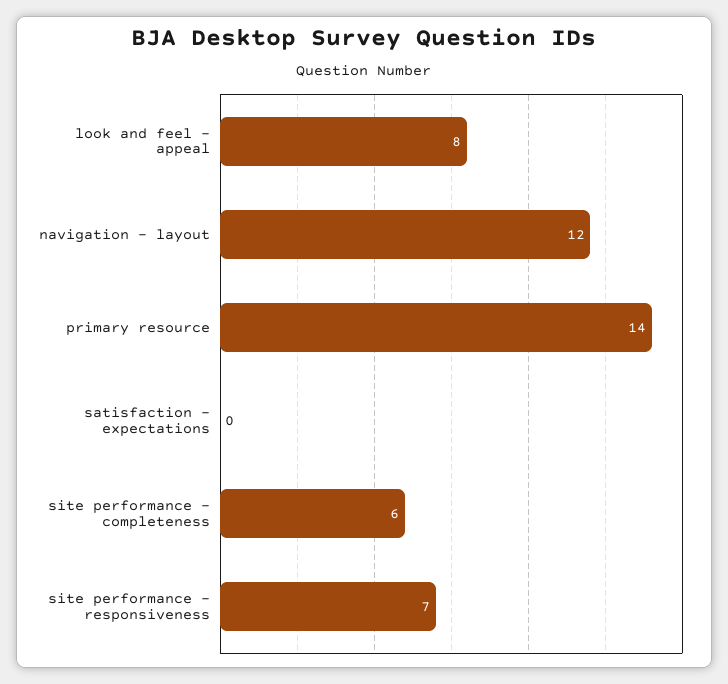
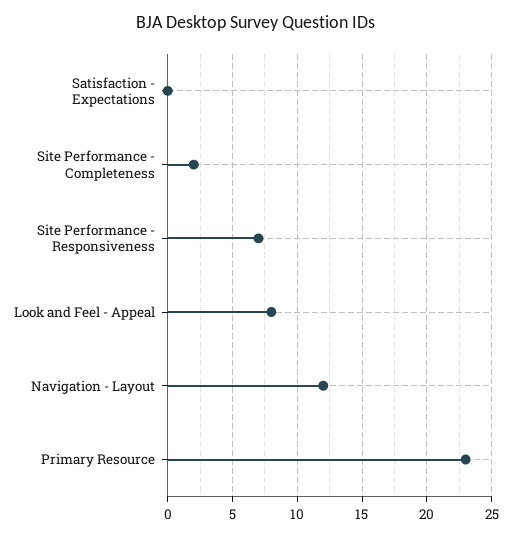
  {
    "look and feel - appeal": 8,
    "navigation - layout": 12,
-   "primary resource": 14,
+   "primary resource": 23,
    "satisfaction - expectations": 0,
-   "site performance - completeness": 6,
+   "site performance - completeness": 2,
    "site performance - responsiveness": 7
  }

